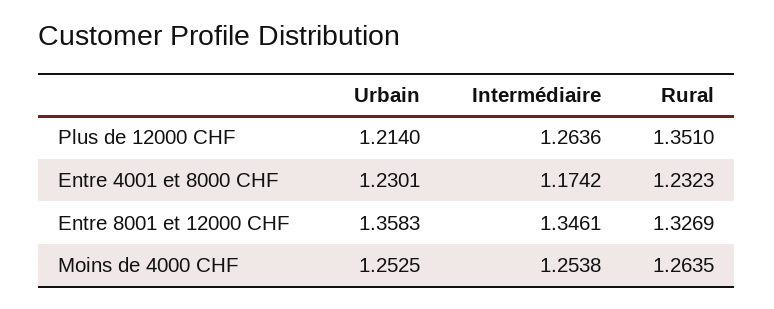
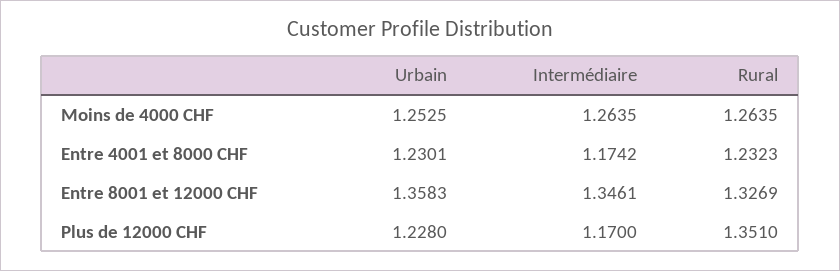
  {
    "Urbain": {
-     "Plus de 12000 CHF": 1.214,
+     "Plus de 12000 CHF": 1.228,
      "Entre 4001 et 8000 CHF": 1.2301,
      "Entre 8001 et 12000 CHF": 1.3583,
      "Moins de 4000 CHF": 1.2525
    },
    "Intermédiaire": {
-     "Plus de 12000 CHF": 1.2636,
+     "Plus de 12000 CHF": 1.17,
      "Entre 4001 et 8000 CHF": 1.1742,
      "Entre 8001 et 12000 CHF": 1.3461,
-     "Moins de 4000 CHF": 1.2538
+     "Moins de 4000 CHF": 1.2635
    },
    "Rural": {
      "Plus de 12000 CHF": 1.351,
      "Entre 4001 et 8000 CHF": 1.2323,
      "Entre 8001 et 12000 CHF": 1.3269,
      "Moins de 4000 CHF": 1.2635
    }
  }

